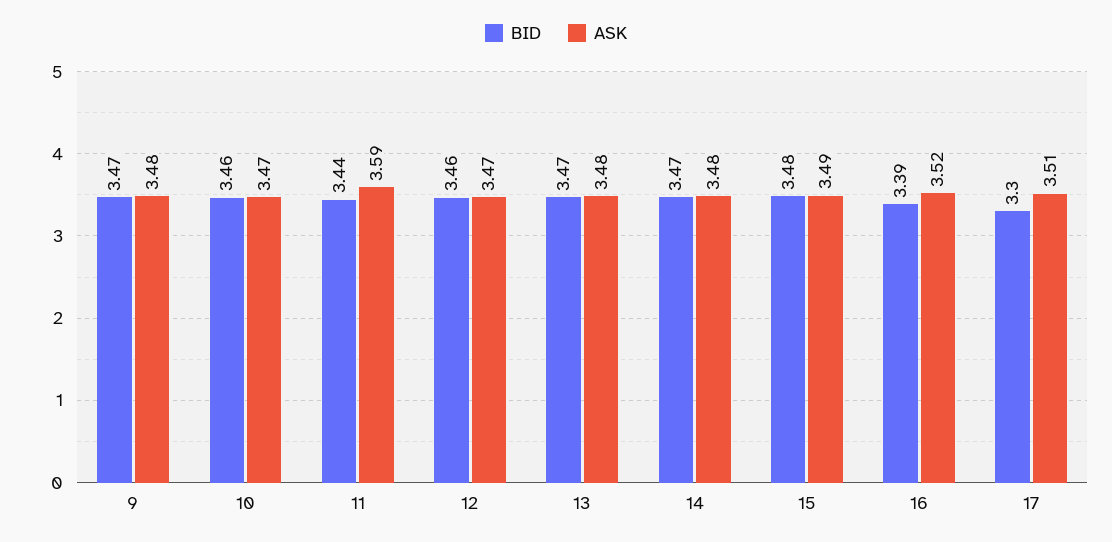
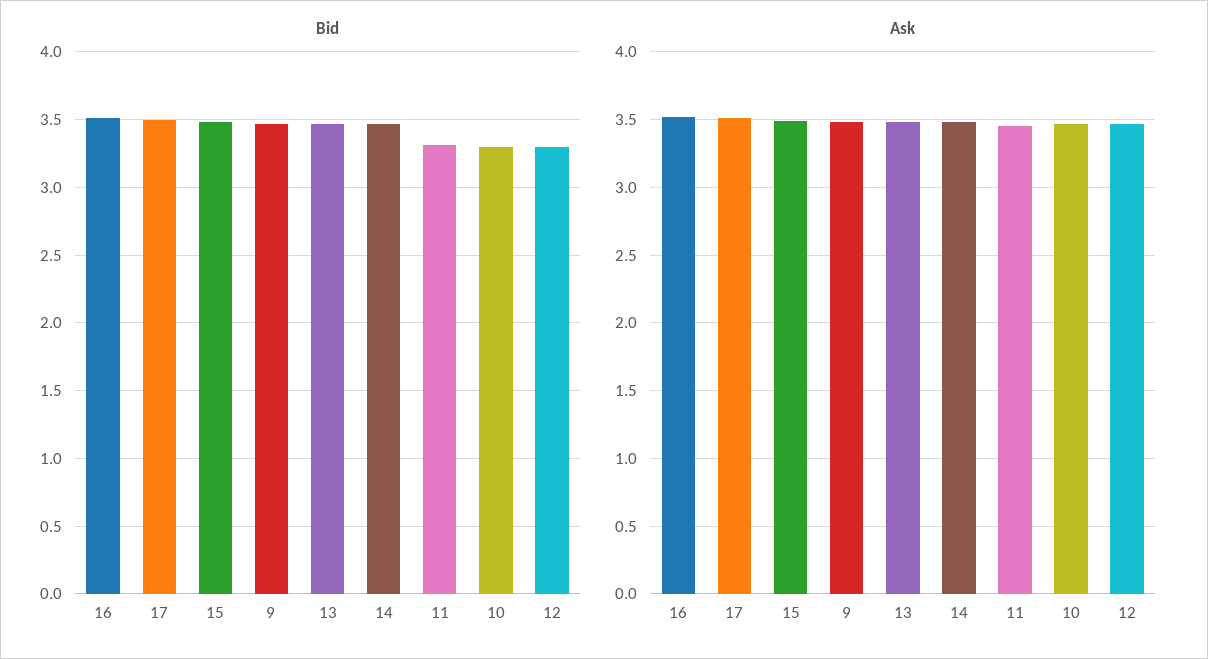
  {
    "BID": {
      "9": 3.47,
-     "10": 3.46,
+     "10": 3.3,
-     "11": 3.44,
+     "11": 3.3,
-     "12": 3.46,
+     "12": 3.3,
      "13": 3.47,
      "14": 3.47,
      "15": 3.48,
-     "16": 3.39,
+     "16": 3.5,
-     "17": 3.3
+     "17": 3.5
    },
    "ASK": {
      "9": 3.48,
      "10": 3.47,
-     "11": 3.59,
+     "11": 3.45,
      "12": 3.47,
      "13": 3.48,
      "14": 3.48,
      "15": 3.49,
      "16": 3.52,
      "17": 3.51
    }
  }

